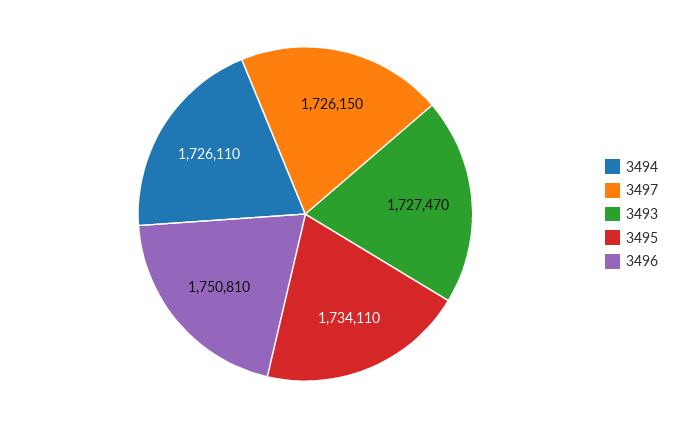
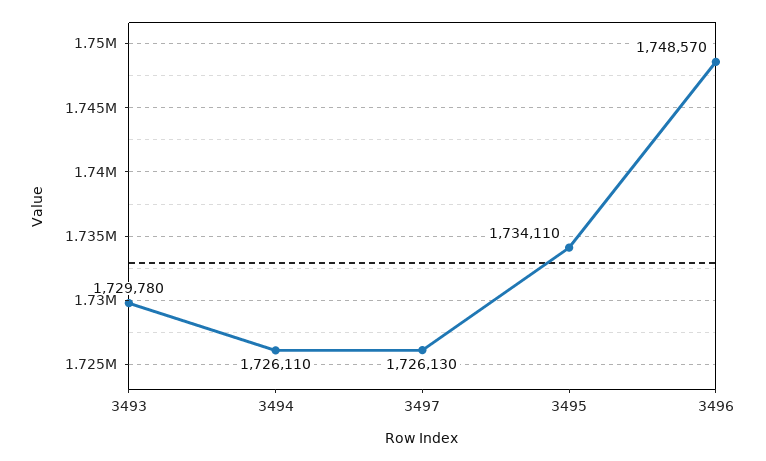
  {
    "3494": 1726110,
-   "3497": 1726150,
+   "3497": 1726130,
-   "3493": 1727470,
+   "3493": 1729780,
    "3495": 1734110,
-   "3496": 1750810
+   "3496": 1748570
  }

